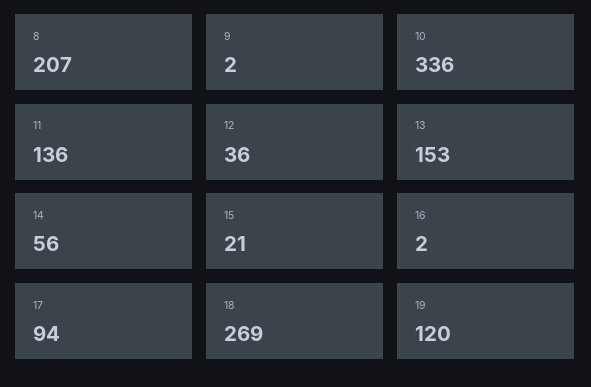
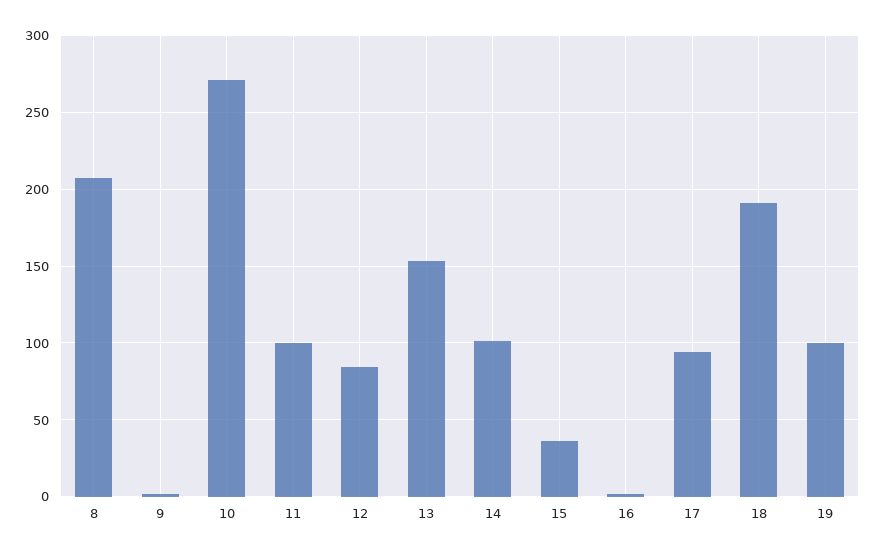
  {
    "8": 207,
    "9": 2,
-   "10": 336,
+   "10": 270,
-   "11": 136,
+   "11": 100,
-   "12": 36,
+   "12": 85,
    "13": 153,
-   "14": 56,
+   "14": 100,
-   "15": 21,
+   "15": 35,
    "16": 2,
    "17": 94,
-   "18": 269,
+   "18": 190,
-   "19": 120
+   "19": 100
  }

